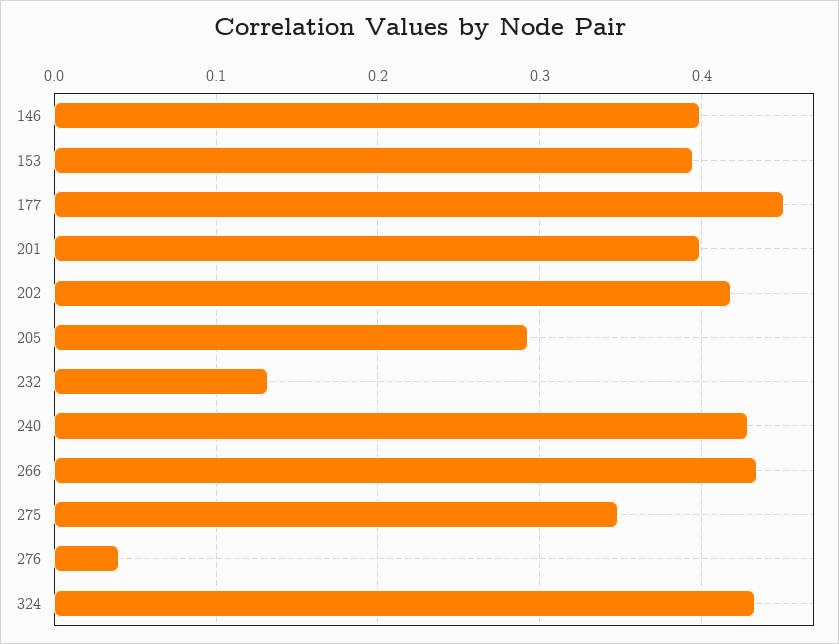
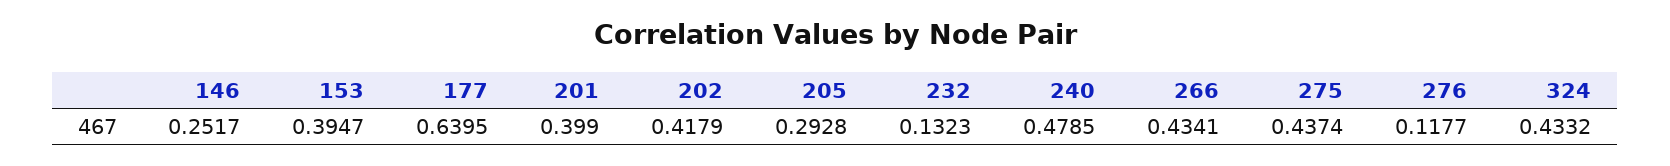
  {
-   "146": 0.4,
+   "146": 0.2517,
    "153": 0.3947,
-   "177": 0.45,
+   "177": 0.6395,
    "201": 0.399,
    "202": 0.4179,
    "205": 0.2928,
    "232": 0.1323,
-   "240": 0.43,
+   "240": 0.4785,
    "266": 0.4341,
-   "275": 0.35,
+   "275": 0.4374,
-   "276": 0.04,
+   "276": 0.1177,
    "324": 0.4332
  }

